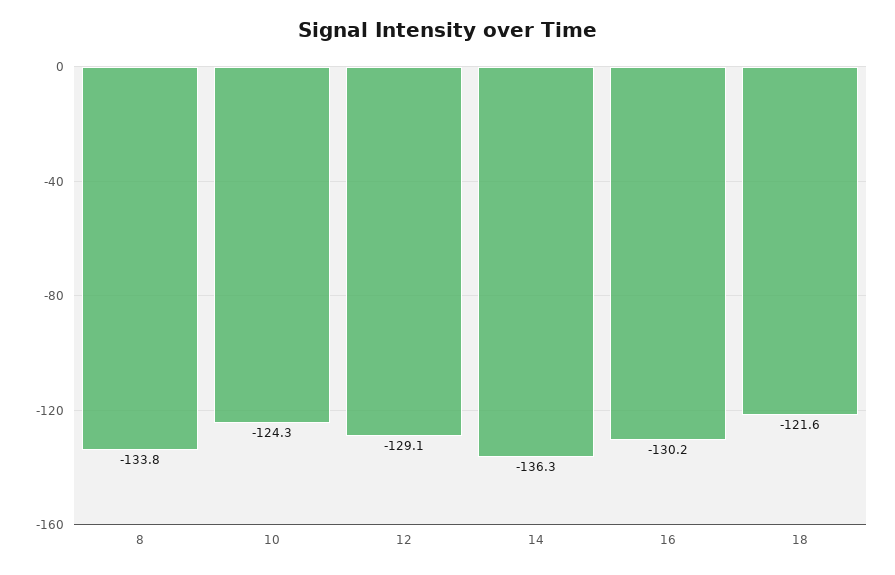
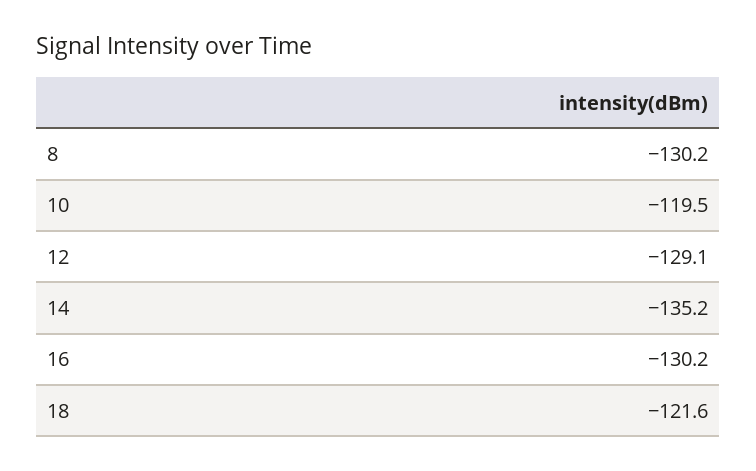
  {
-   "8": -133.8,
+   "8": -130.2,
-   "10": -124.3,
+   "10": -119.5,
    "12": -129.1,
-   "14": -136.3,
+   "14": -135.2,
    "16": -130.2,
    "18": -121.6
  }

